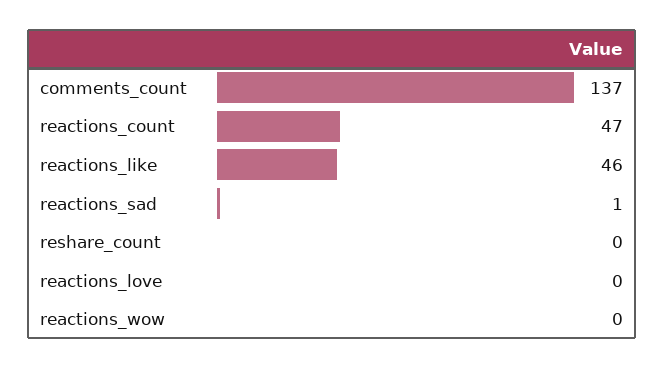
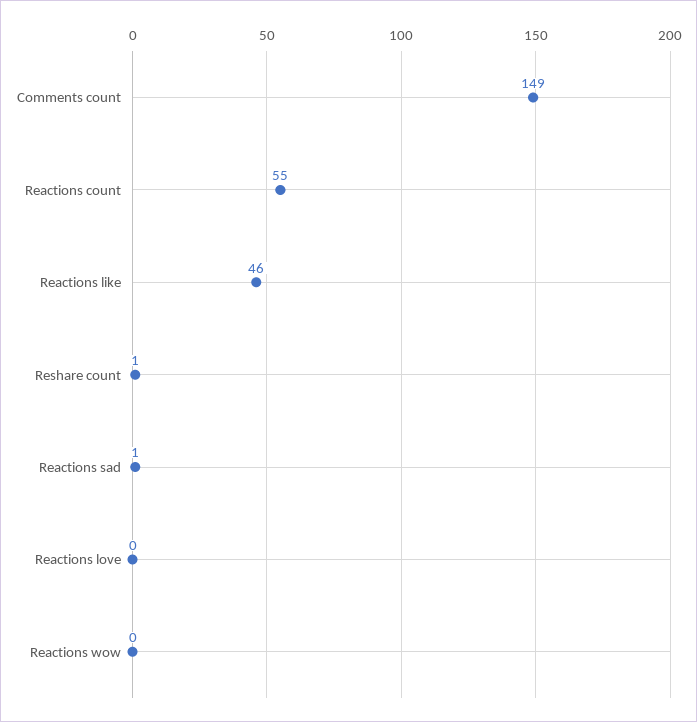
  {
-   "comments_count": 137,
+   "comments_count": 149,
-   "reactions_count": 47,
+   "reactions_count": 55,
    "reactions_like": 46,
    "reactions_sad": 1,
-   "reshare_count": 0,
+   "reshare_count": 1,
    "reactions_love": 0,
    "reactions_wow": 0
  }

